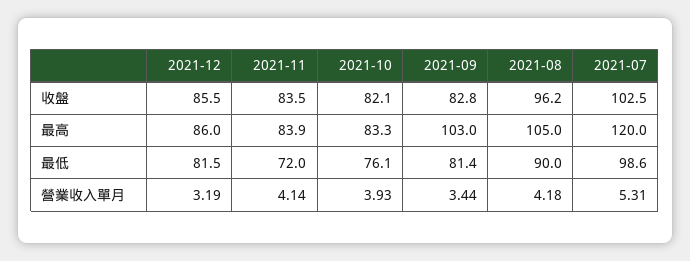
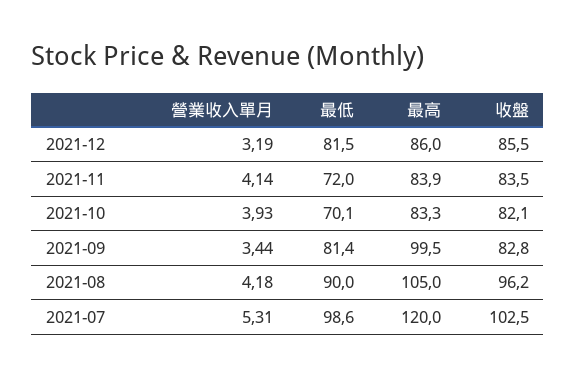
  {
    "2021-12": {
      "收盤": 85.5,
      "最高": 86,
      "最低": 81.5,
      "營業收入單月": 3.19
    },
    "2021-11": {
      "收盤": 83.5,
      "最高": 83.9,
      "最低": 72,
      "營業收入單月": 4.14
    },
    "2021-10": {
      "收盤": 82.1,
      "最高": 83.3,
-     "最低": 76.1,
+     "最低": 70.1,
      "營業收入單月": 3.93
    },
    "2021-09": {
      "收盤": 82.8,
-     "最高": 103,
+     "最高": 99.5,
      "最低": 81.4,
      "營業收入單月": 3.44
    },
    "2021-08": {
      "收盤": 96.2,
      "最高": 105,
      "最低": 90,
      "營業收入單月": 4.18
    },
    "2021-07": {
      "收盤": 102.5,
      "最高": 120,
      "最低": 98.6,
      "營業收入單月": 5.31
    }
  }

